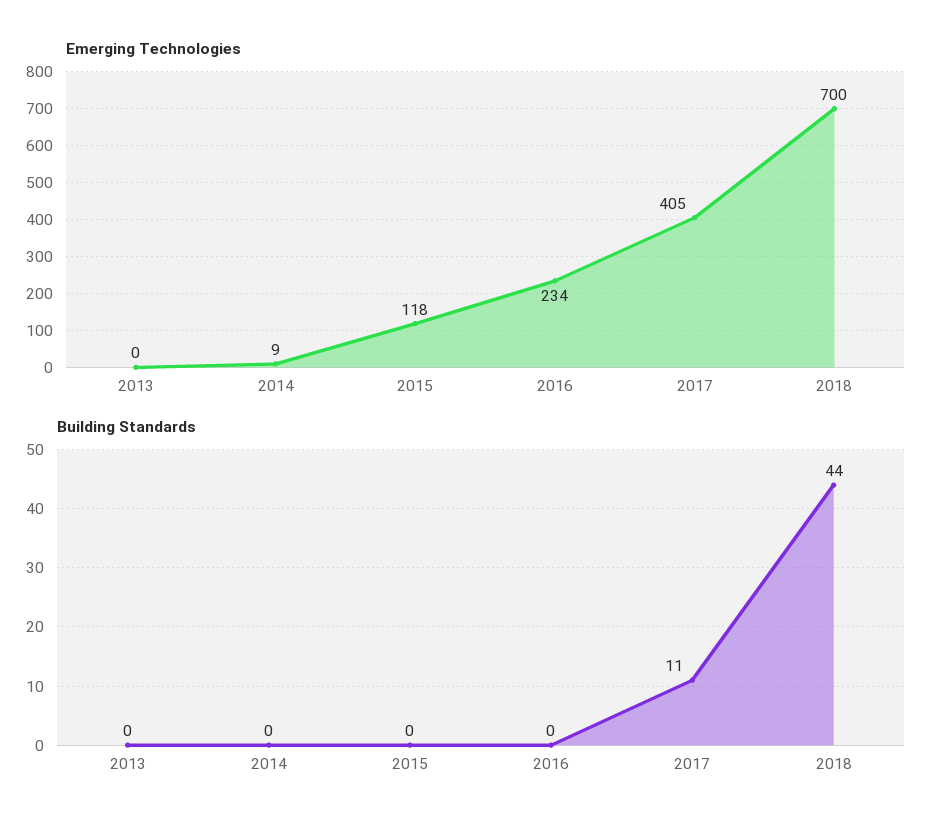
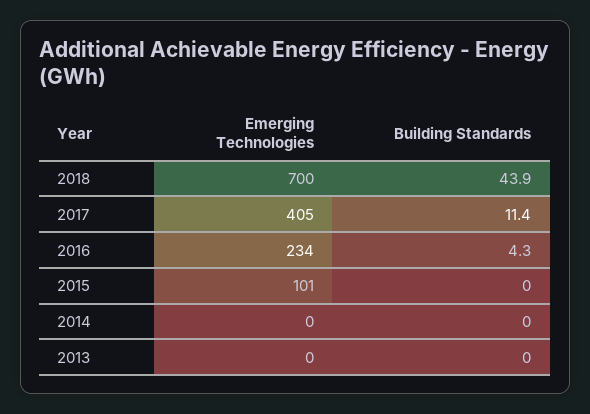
  {
    "Emerging Technologies": {
      "2013": 0,
-     "2014": 9,
+     "2014": 0,
-     "2015": 118,
+     "2015": 101,
      "2016": 234,
      "2017": 405,
      "2018": 700
    },
    "Building Standards": {
      "2013": 0,
      "2014": 0,
      "2015": 0,
-     "2016": 0,
+     "2016": 4.3,
      "2017": 11.4,
      "2018": 43.9
    }
  }

